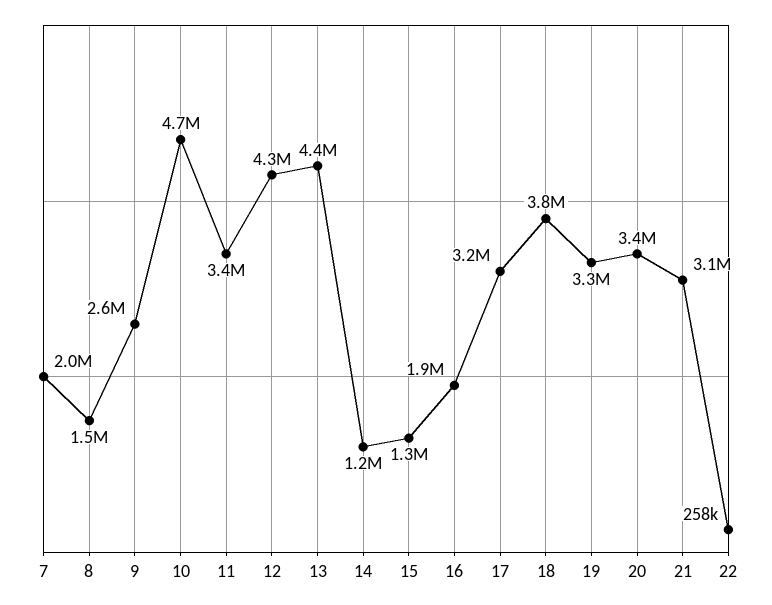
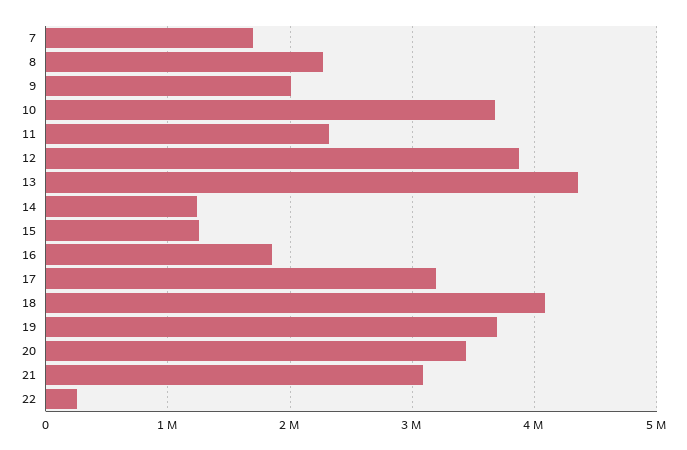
  {
-   "7": 2000000,
+   "7": 1700000,
-   "8": 1500000,
+   "8": 2300000,
-   "9": 2600000,
+   "9": 2000000,
-   "10": 4700000,
+   "10": 3700000,
-   "11": 3400000,
+   "11": 2300000,
-   "12": 4300000,
+   "12": 3900000,
    "13": 4400000,
    "14": 1200000,
    "15": 1300000,
    "16": 1900000,
    "17": 3200000,
-   "18": 3800000,
+   "18": 4100000,
-   "19": 3300000,
+   "19": 3700000,
    "20": 3400000,
    "21": 3100000,
    "22": 258000
  }

